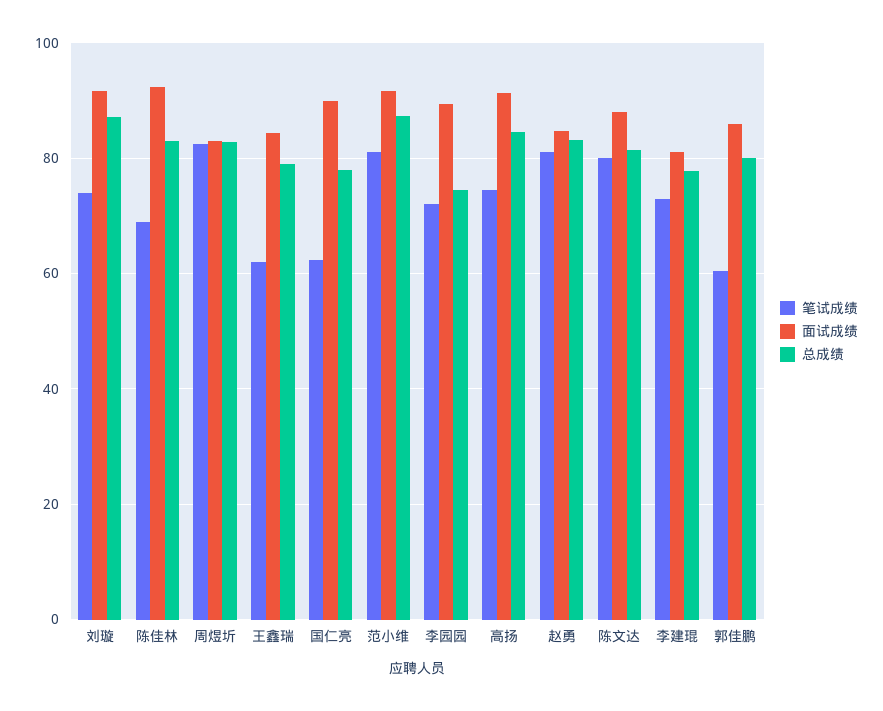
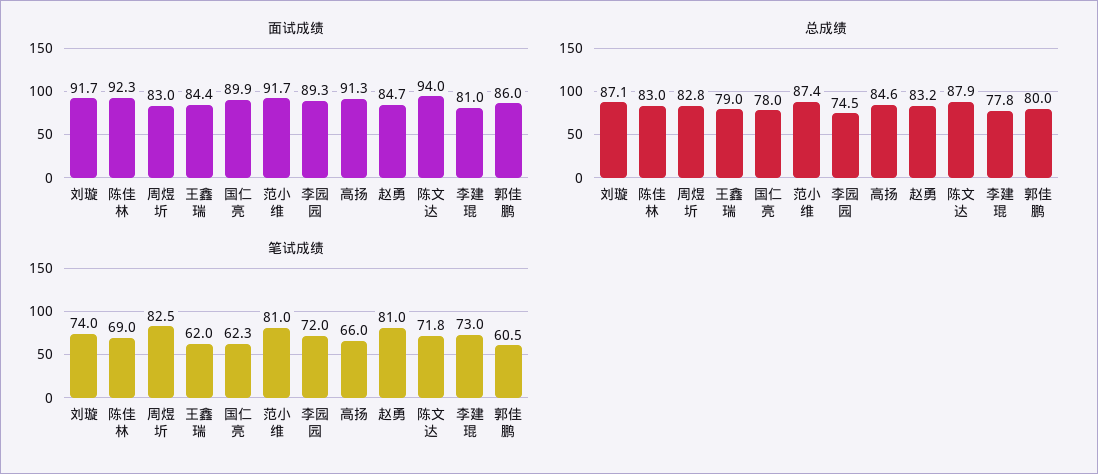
  {
    "笔试成绩": {
      "刘璇": 74,
      "陈佳林": 69,
      "周煜圻": 82.5,
      "王鑫瑞": 62,
      "国仁亮": 62.3,
      "范小维": 81,
      "李园园": 72,
-     "高扬": 74,
+     "高扬": 66,
      "赵勇": 81,
-     "陈文达": 80,
+     "陈文达": 71.8,
      "李建琨": 73,
      "郭佳鹏": 60.5
    },
    "面试成绩": {
      "刘璇": 91.7,
      "陈佳林": 92.3,
      "周煜圻": 83,
      "王鑫瑞": 84.4,
      "国仁亮": 89.9,
      "范小维": 91.7,
      "李园园": 89.3,
      "高扬": 91.3,
      "赵勇": 84.7,
-     "陈文达": 88,
+     "陈文达": 94,
      "李建琨": 81,
      "郭佳鹏": 86
    },
    "总成绩": {
      "刘璇": 87.1,
      "陈佳林": 83,
      "周煜圻": 82.8,
      "王鑫瑞": 79,
      "国仁亮": 78,
      "范小维": 87.4,
      "李园园": 74.5,
      "高扬": 84.6,
      "赵勇": 83.2,
-     "陈文达": 82,
+     "陈文达": 87.9,
      "李建琨": 77.8,
      "郭佳鹏": 80
    }
  }

